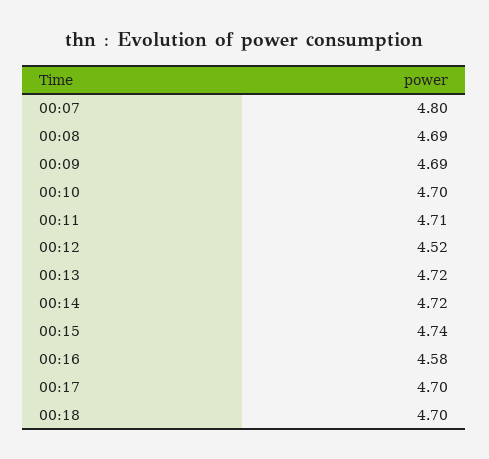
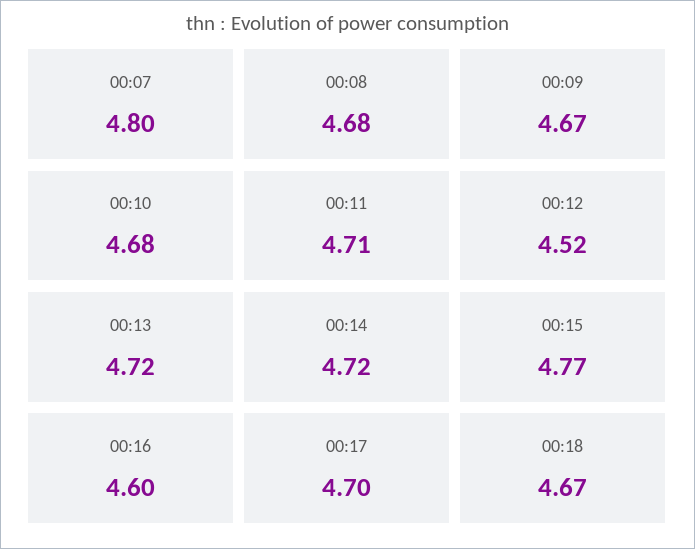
  {
    "00:07": 4.8,
-   "00:08": 4.69,
+   "00:08": 4.68,
-   "00:09": 4.69,
+   "00:09": 4.67,
-   "00:10": 4.7,
+   "00:10": 4.68,
    "00:11": 4.71,
    "00:12": 4.52,
    "00:13": 4.72,
    "00:14": 4.72,
-   "00:15": 4.74,
+   "00:15": 4.77,
-   "00:16": 4.58,
+   "00:16": 4.6,
    "00:17": 4.7,
-   "00:18": 4.7
+   "00:18": 4.67
  }

